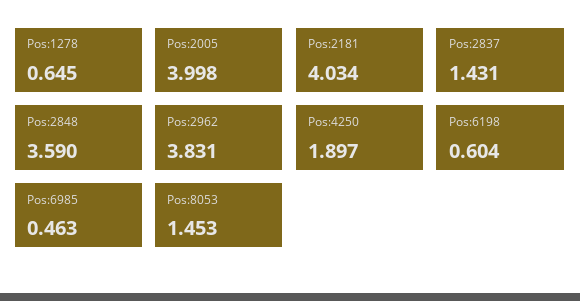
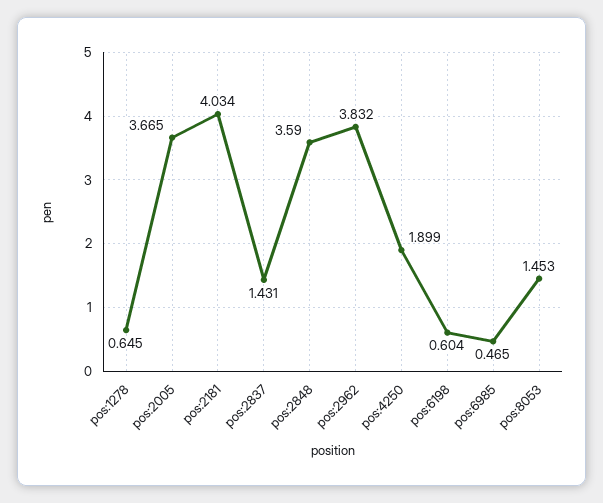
  {
    "Pos:1278": 0.645,
-   "Pos:2005": 3.998,
+   "Pos:2005": 3.665,
    "Pos:2181": 4.034,
    "Pos:2837": 1.431,
    "Pos:2848": 3.59,
-   "Pos:2962": 3.831,
+   "Pos:2962": 3.832,
-   "Pos:4250": 1.897,
+   "Pos:4250": 1.899,
    "Pos:6198": 0.604,
-   "Pos:6985": 0.463,
+   "Pos:6985": 0.465,
    "Pos:8053": 1.453
  }

